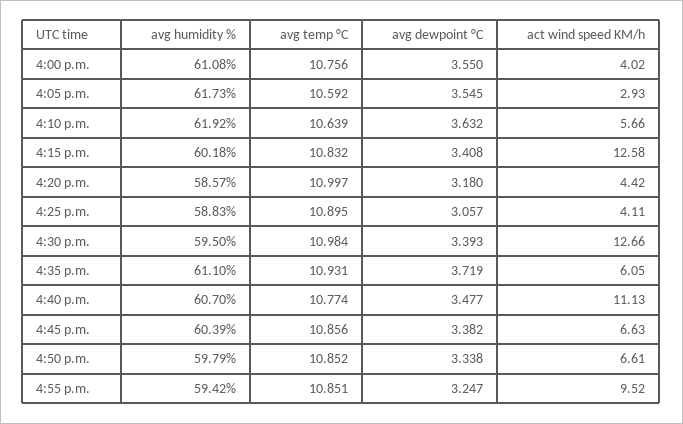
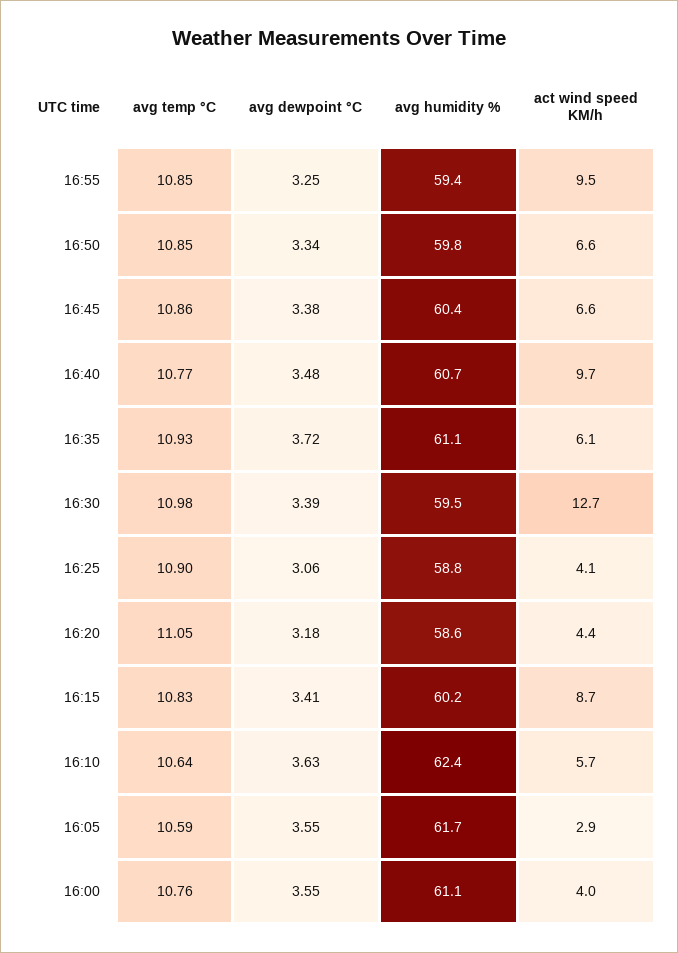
  {
    "avg humidity %": {
      "4:00 p.m.": 61.08,
      "4:05 p.m.": 61.73,
-     "4:10 p.m.": 61.92,
+     "4:10 p.m.": 62.4,
      "4:15 p.m.": 60.18,
      "4:20 p.m.": 58.57,
      "4:25 p.m.": 58.83,
      "4:30 p.m.": 59.5,
      "4:35 p.m.": 61.1,
      "4:40 p.m.": 60.7,
      "4:45 p.m.": 60.39,
      "4:50 p.m.": 59.79,
      "4:55 p.m.": 59.42
    },
    "avg temp °C": {
      "4:00 p.m.": 10.756,
      "4:05 p.m.": 10.592,
      "4:10 p.m.": 10.639,
      "4:15 p.m.": 10.832,
-     "4:20 p.m.": 10.997,
+     "4:20 p.m.": 11.05,
      "4:25 p.m.": 10.895,
      "4:30 p.m.": 10.984,
      "4:35 p.m.": 10.931,
      "4:40 p.m.": 10.774,
      "4:45 p.m.": 10.856,
      "4:50 p.m.": 10.852,
      "4:55 p.m.": 10.851
    },
    "avg dewpoint °C": {
      "4:00 p.m.": 3.55,
      "4:05 p.m.": 3.545,
      "4:10 p.m.": 3.632,
      "4:15 p.m.": 3.408,
      "4:20 p.m.": 3.18,
      "4:25 p.m.": 3.057,
      "4:30 p.m.": 3.393,
      "4:35 p.m.": 3.719,
      "4:40 p.m.": 3.477,
      "4:45 p.m.": 3.382,
      "4:50 p.m.": 3.338,
      "4:55 p.m.": 3.247
    },
    "act wind speed KM/h": {
      "4:00 p.m.": 4.02,
      "4:05 p.m.": 2.93,
      "4:10 p.m.": 5.66,
-     "4:15 p.m.": 12.58,
+     "4:15 p.m.": 8.7,
      "4:20 p.m.": 4.42,
      "4:25 p.m.": 4.11,
      "4:30 p.m.": 12.66,
      "4:35 p.m.": 6.05,
-     "4:40 p.m.": 11.13,
+     "4:40 p.m.": 9.7,
      "4:45 p.m.": 6.63,
      "4:50 p.m.": 6.61,
      "4:55 p.m.": 9.52
    }
  }

